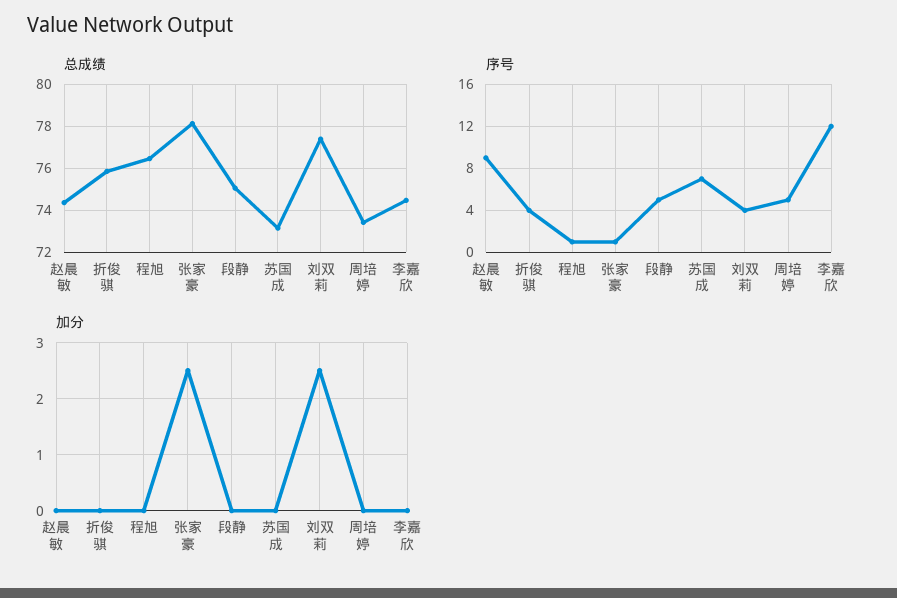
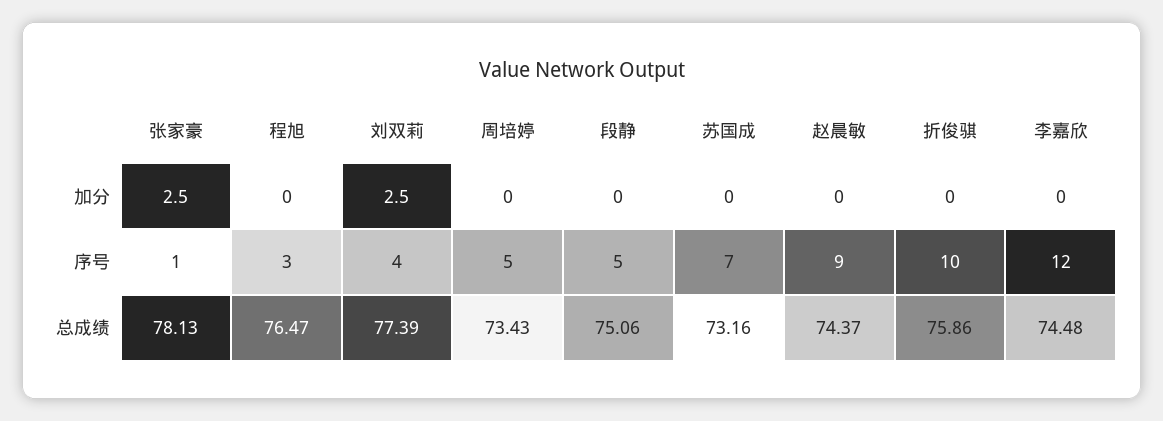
  {
    "总成绩": {
      "赵晨敏": 74.37,
      "折俊骐": 75.86,
      "程旭": 76.47,
      "张家豪": 78.13,
      "段静": 75.06,
      "苏国成": 73.16,
      "刘双莉": 77.39,
      "周培婷": 73.43,
      "李嘉欣": 74.48
    },
    "序号": {
      "赵晨敏": 9,
-     "折俊骐": 4,
+     "折俊骐": 10,
-     "程旭": 1,
+     "程旭": 3,
      "张家豪": 1,
      "段静": 5,
      "苏国成": 7,
      "刘双莉": 4,
      "周培婷": 5,
      "李嘉欣": 12
    },
    "加分": {
      "赵晨敏": 0,
      "折俊骐": 0,
      "程旭": 0,
      "张家豪": 2.5,
      "段静": 0,
      "苏国成": 0,
      "刘双莉": 2.5,
      "周培婷": 0,
      "李嘉欣": 0
    }
  }

